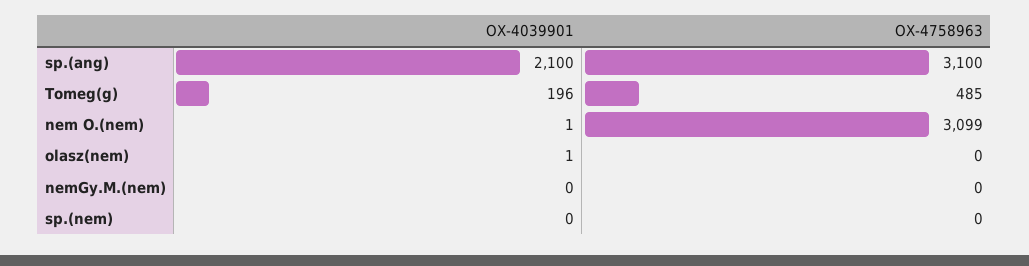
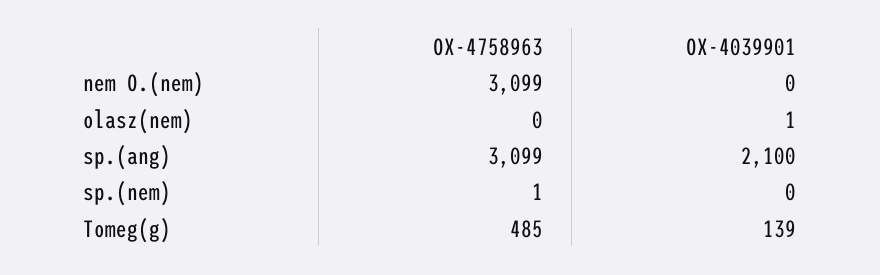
  {
    "OX-4039901": {
      "sp.(ang)": 2100,
-     "Tomeg(g)": 196,
+     "Tomeg(g)": 139,
-     "nem O.(nem)": 1,
+     "nem O.(nem)": 0,
      "olasz(nem)": 1,
-     "nemGy.M.(nem)": 0,
      "sp.(nem)": 0
    },
    "OX-4758963": {
-     "sp.(ang)": 3100,
+     "sp.(ang)": 3099,
      "Tomeg(g)": 485,
      "nem O.(nem)": 3099,
      "olasz(nem)": 0,
-     "nemGy.M.(nem)": 0,
-     "sp.(nem)": 0
+     "sp.(nem)": 1
    }
  }

